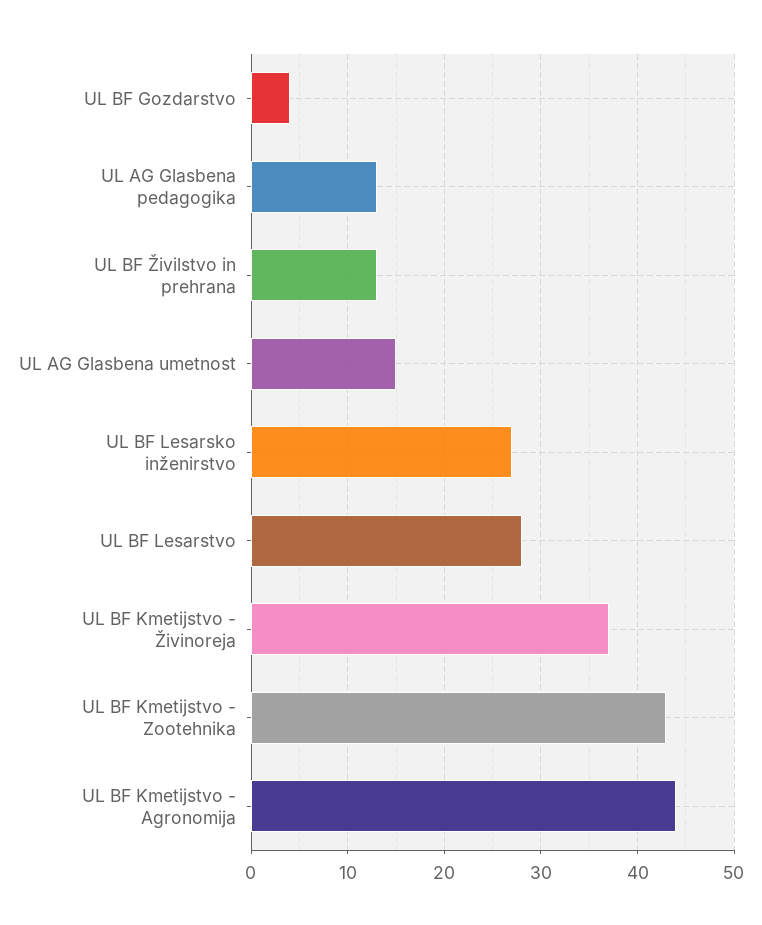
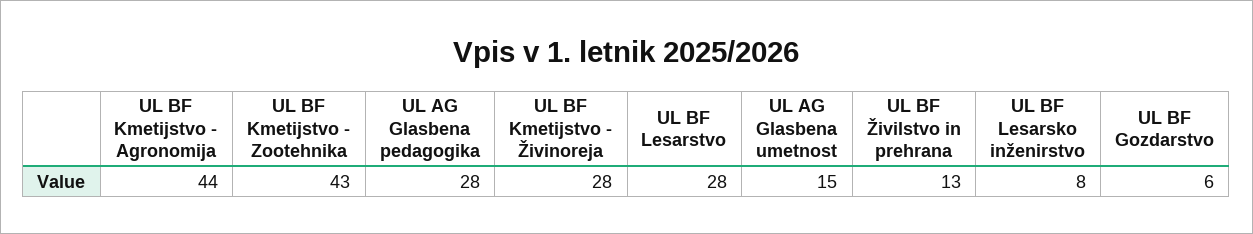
  {
-   "UL BF Gozdarstvo": 4,
+   "UL BF Gozdarstvo": 6,
-   "UL AG Glasbena pedagogika": 13,
+   "UL AG Glasbena pedagogika": 28,
    "UL BF Živilstvo in prehrana": 13,
    "UL AG Glasbena umetnost": 15,
-   "UL BF Lesarsko inženirstvo": 27,
+   "UL BF Lesarsko inženirstvo": 8,
    "UL BF Lesarstvo": 28,
-   "UL BF Kmetijstvo - Živinoreja": 37,
+   "UL BF Kmetijstvo - Živinoreja": 28,
    "UL BF Kmetijstvo - Zootehnika": 43,
    "UL BF Kmetijstvo - Agronomija": 44
  }

